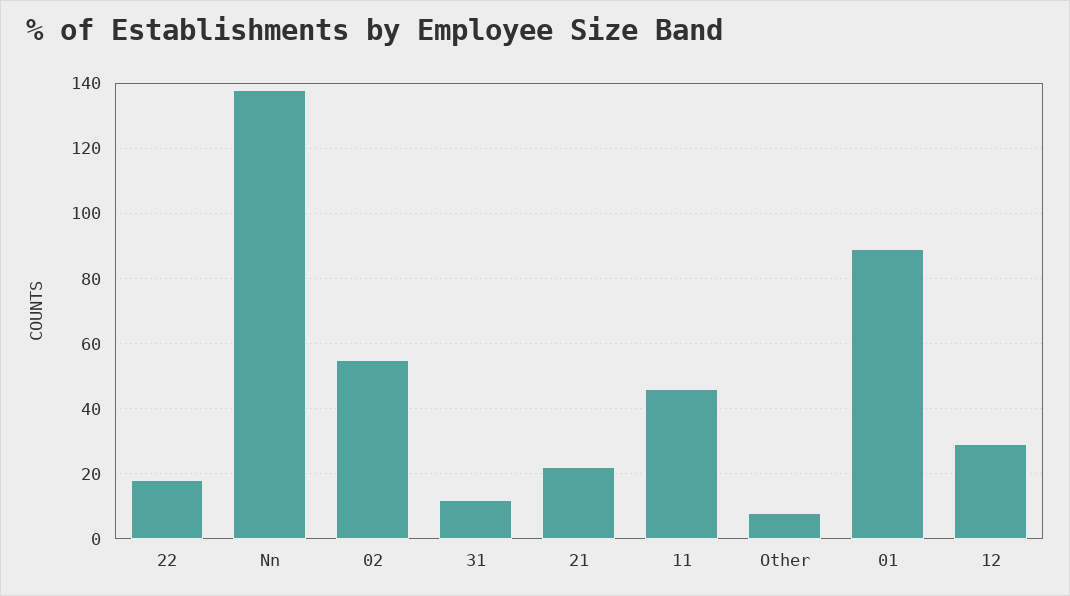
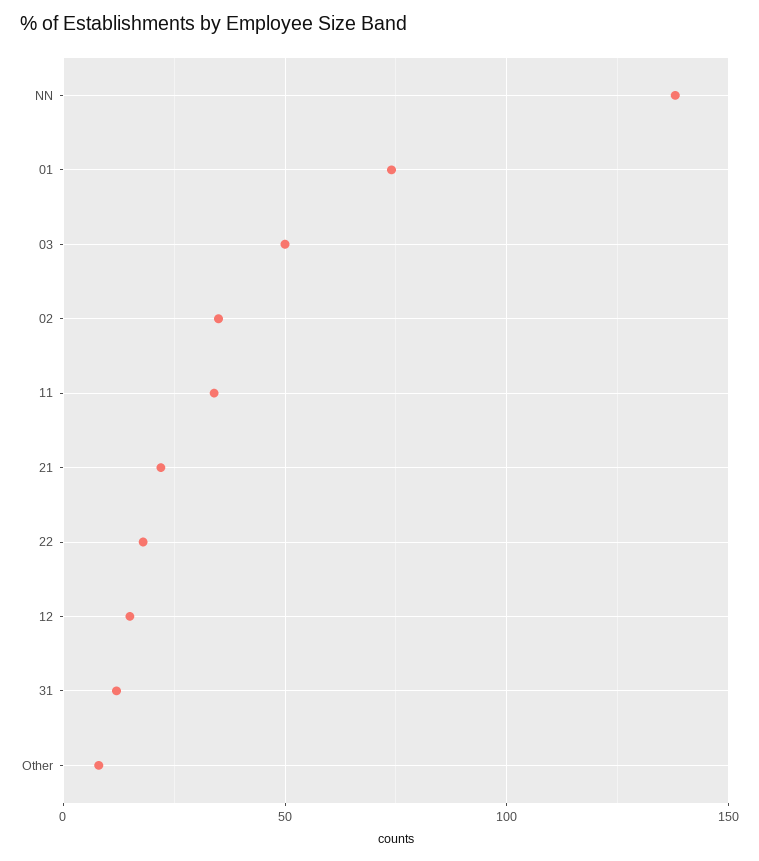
  {
    "22": 20,
    "Nn": 140,
-   "02": 55,
+   "02": 35,
    "31": 10,
    "21": 20,
-   "11": 45,
+   "11": 35,
    "Other": 10,
-   "01": 90,
+   "01": 75,
-   "12": 30
+   "12": 15,
+   "03": 50
  }

